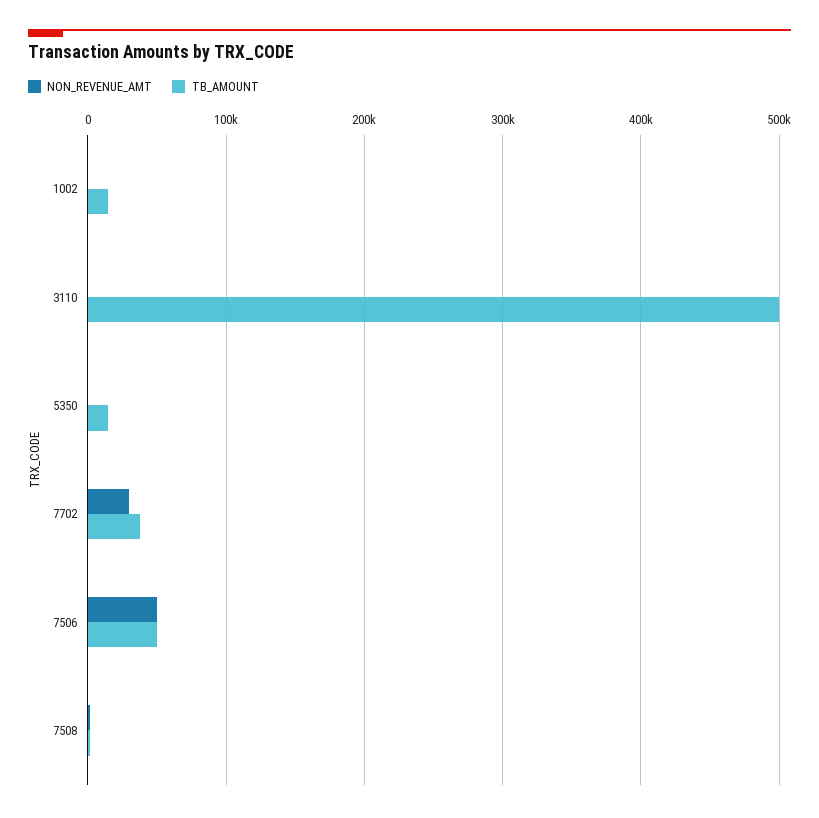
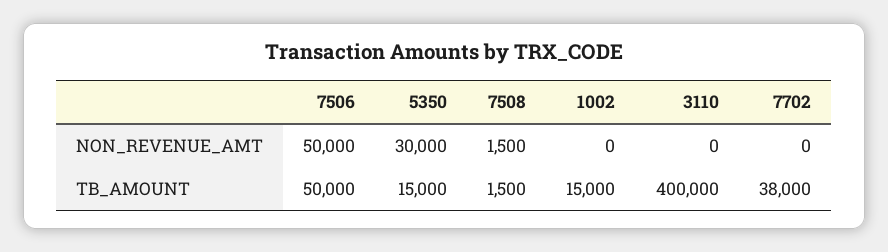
  {
    "NON_REVENUE_AMT": {
      "1002": 0,
      "3110": 0,
-     "5350": 0,
+     "5350": 30000,
-     "7702": 30000,
+     "7702": 0,
      "7506": 50000,
      "7508": 1500
    },
    "TB_AMOUNT": {
      "1002": 15000,
-     "3110": 500000,
+     "3110": 400000,
      "5350": 15000,
      "7702": 38000,
      "7506": 50000,
      "7508": 1500
    }
  }

